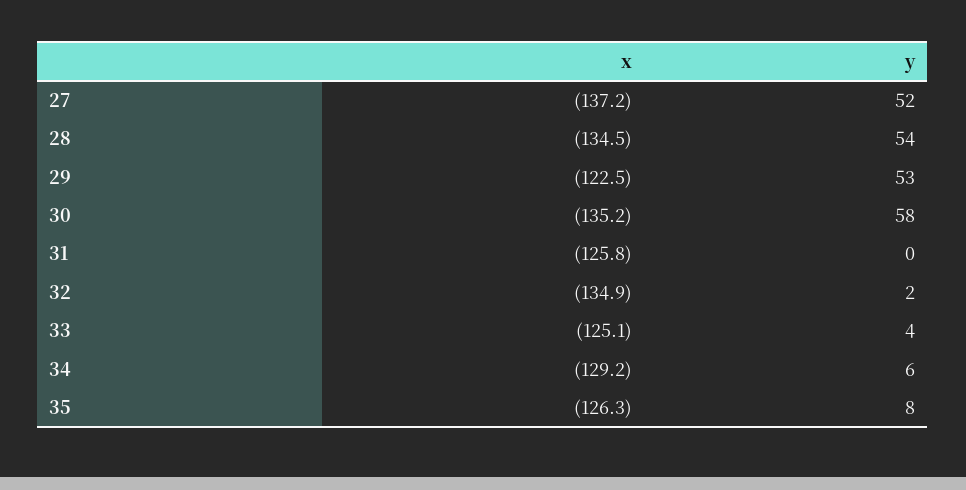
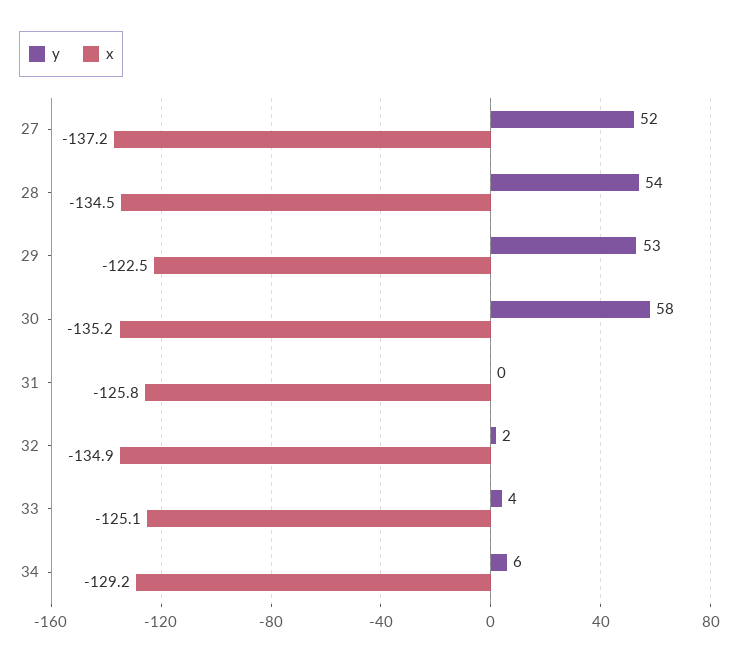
  {
    "x": {
      "27": -137.2,
      "28": -134.5,
      "29": -122.5,
      "30": -135.2,
      "31": -125.8,
      "32": -134.9,
      "33": -125.1,
-     "34": -129.2,
+     "34": -129.2
-     "35": -126.3
    },
    "y": {
      "27": 52,
      "28": 54,
      "29": 53,
      "30": 58,
      "31": 0,
      "32": 2,
      "33": 4,
-     "34": 6,
+     "34": 6
-     "35": 8
    }
  }

